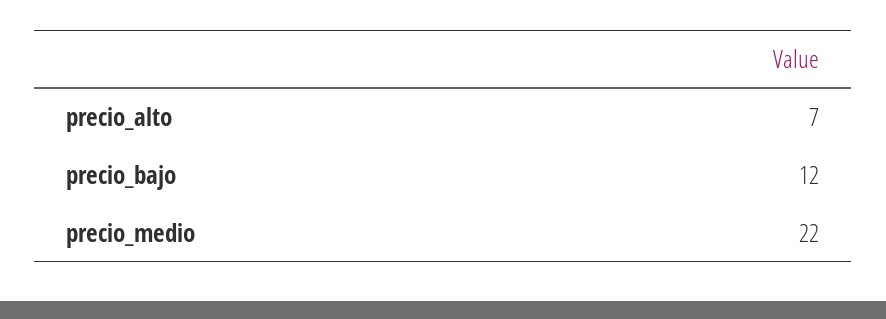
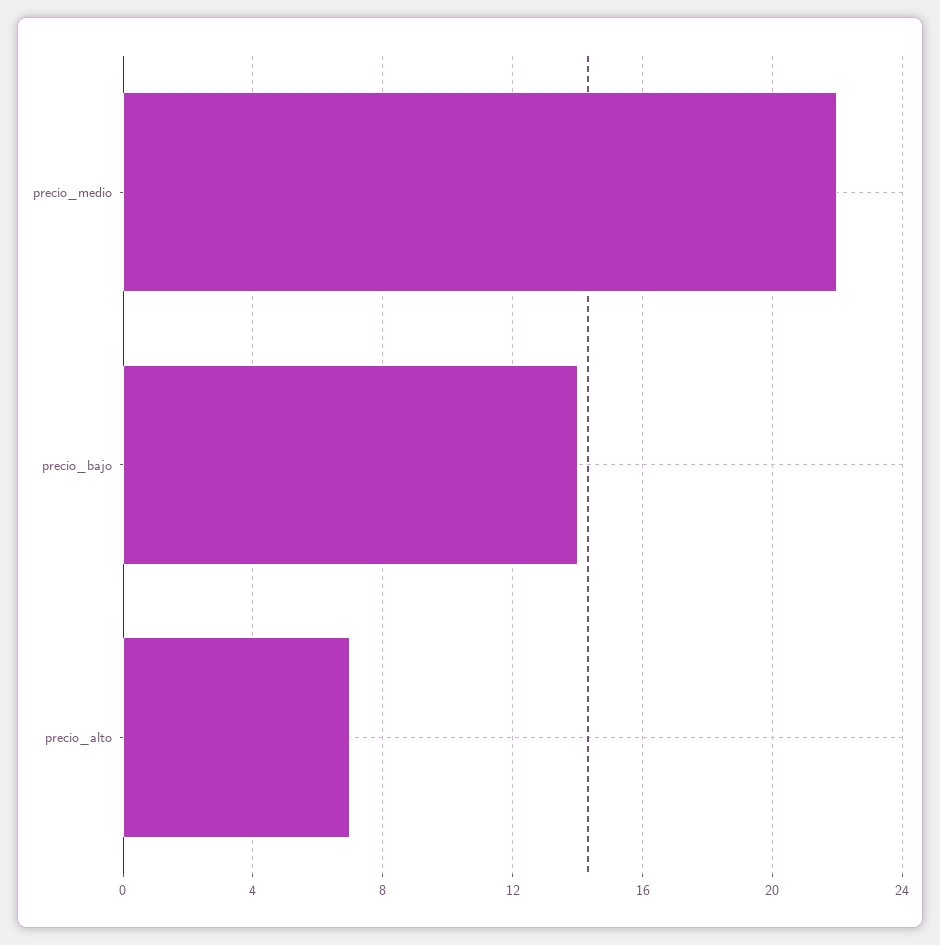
  {
    "precio_alto": 7,
-   "precio_bajo": 12,
+   "precio_bajo": 14,
    "precio_medio": 22
  }

